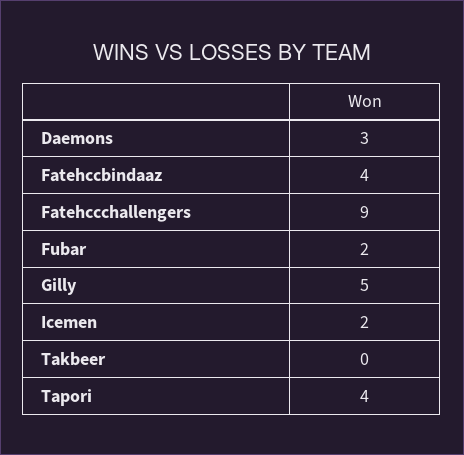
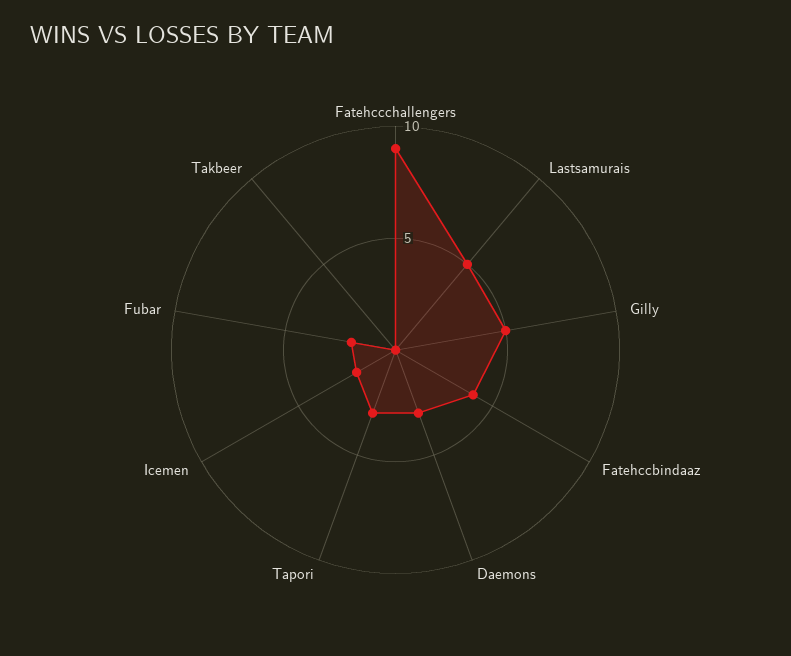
  {
    "Daemons": 3,
    "Fatehccbindaaz": 4,
    "Fatehccchallengers": 9,
    "Fubar": 2,
    "Gilly": 5,
    "Icemen": 2,
    "Takbeer": 0,
-   "Tapori": 4
+   "Tapori": 3,
+   "Lastsamurais": 5
  }

